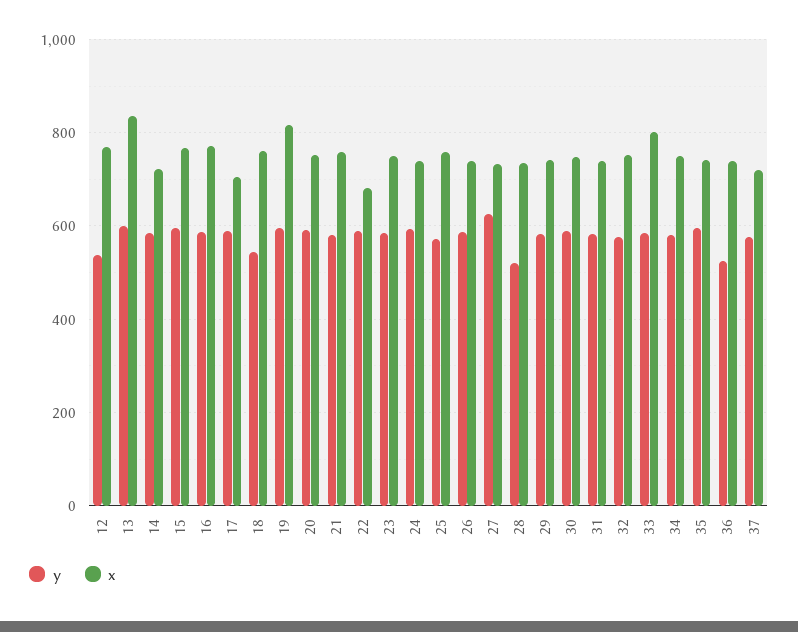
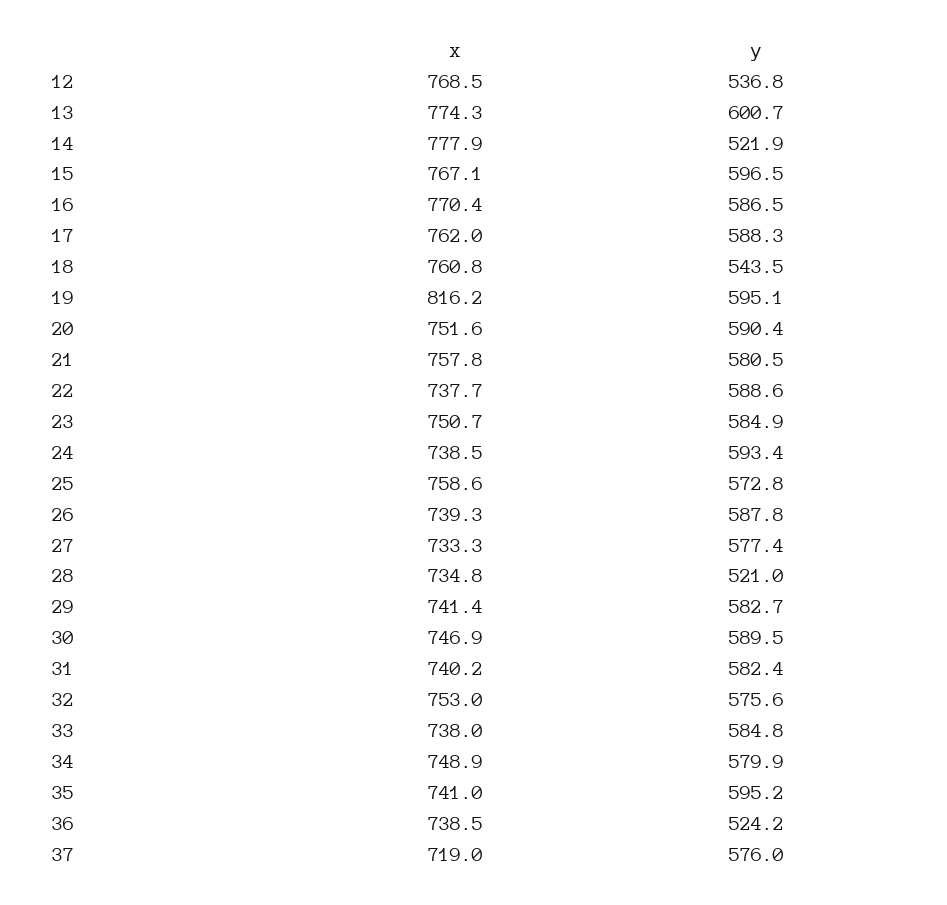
  {
    "y": {
      "12": 536.8,
      "13": 600.7,
-     "14": 580,
+     "14": 521.9,
      "15": 596.5,
      "16": 586.5,
      "17": 588.3,
      "18": 543.5,
      "19": 595.1,
      "20": 590.4,
      "21": 580.5,
      "22": 588.6,
      "23": 584.9,
      "24": 593.4,
      "25": 572.8,
      "26": 587.8,
-     "27": 620,
+     "27": 577.4,
      "28": 521,
      "29": 582.7,
      "30": 589.5,
      "31": 582.4,
      "32": 575.6,
      "33": 584.8,
      "34": 579.9,
      "35": 595.2,
      "36": 524.2,
      "37": 576
    },
    "x": {
      "12": 768.5,
-     "13": 840,
+     "13": 774.3,
-     "14": 720,
+     "14": 777.9,
      "15": 767.1,
      "16": 770.4,
-     "17": 700,
+     "17": 762,
      "18": 760.8,
      "19": 816.2,
      "20": 751.6,
      "21": 757.8,
-     "22": 680,
+     "22": 737.7,
      "23": 750.7,
      "24": 738.5,
      "25": 758.6,
      "26": 739.3,
      "27": 733.3,
      "28": 734.8,
      "29": 741.4,
      "30": 746.9,
      "31": 740.2,
      "32": 753,
-     "33": 800,
+     "33": 738,
      "34": 748.9,
      "35": 741,
      "36": 738.5,
      "37": 719
    }
  }

